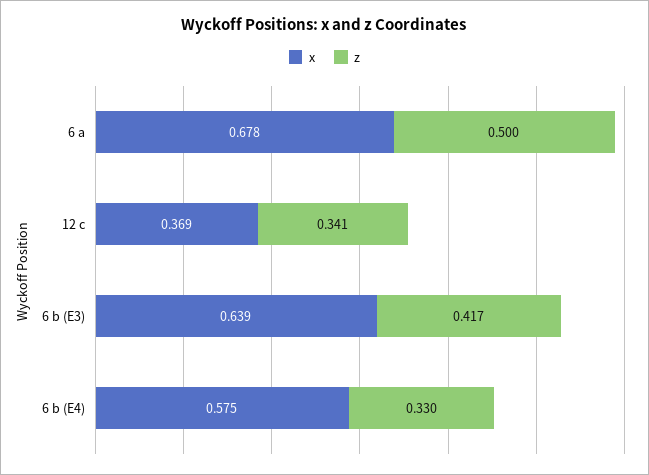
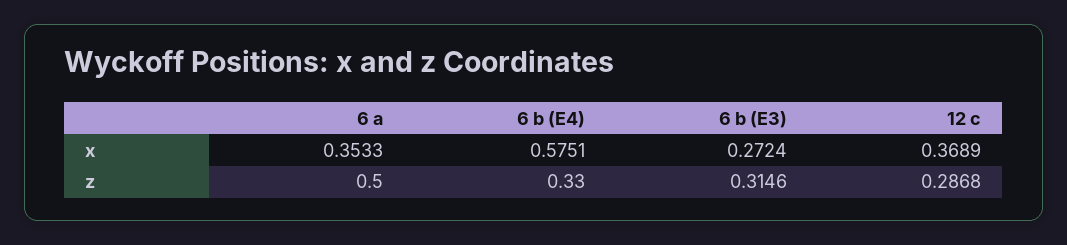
  {
    "x": {
-     "6 a": 0.678,
+     "6 a": 0.3533,
      "12 c": 0.3689,
-     "6 b (E3)": 0.639,
+     "6 b (E3)": 0.2724,
      "6 b (E4)": 0.5751
    },
    "z": {
      "6 a": 0.5,
-     "12 c": 0.341,
+     "12 c": 0.2868,
-     "6 b (E3)": 0.417,
+     "6 b (E3)": 0.3146,
      "6 b (E4)": 0.33
    }
  }

